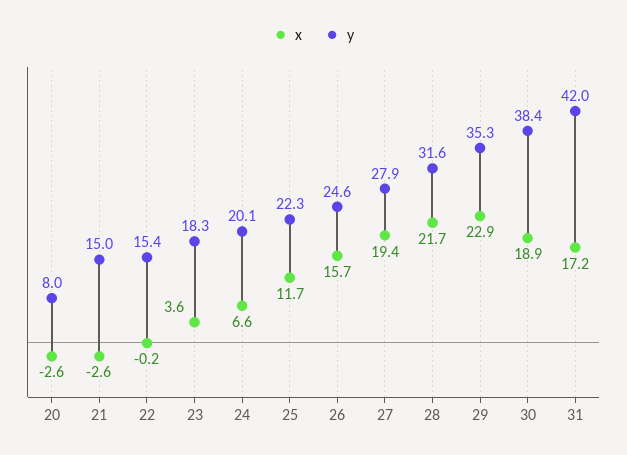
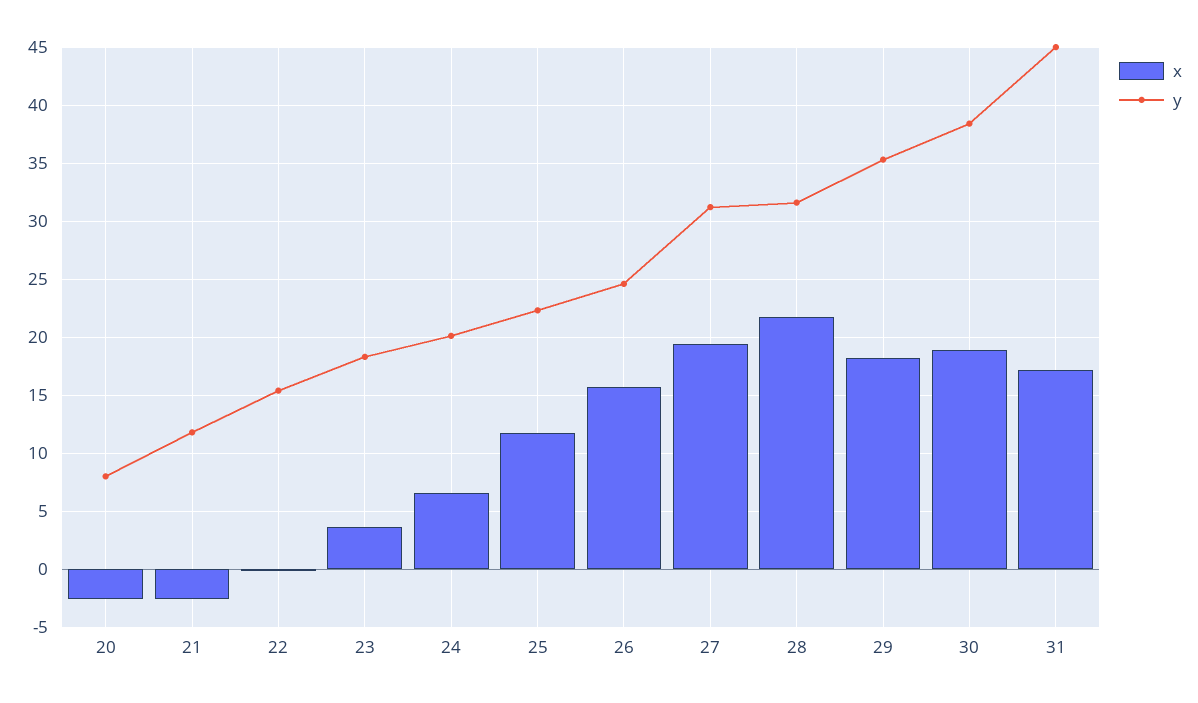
  {
    "x": {
      "20": -2.6,
      "21": -2.6,
      "22": -0.2,
      "23": 3.6,
      "24": 6.6,
      "25": 11.7,
      "26": 15.7,
      "27": 19.4,
      "28": 21.7,
-     "29": 22.9,
+     "29": 18,
      "30": 18.9,
      "31": 17.2
    },
    "y": {
      "20": 8,
-     "21": 15,
+     "21": 12,
      "22": 15.4,
      "23": 18.3,
      "24": 20.1,
      "25": 22.3,
      "26": 24.6,
-     "27": 27.9,
+     "27": 31,
      "28": 31.6,
      "29": 35.3,
      "30": 38.4,
-     "31": 42
+     "31": 45
    }
  }

